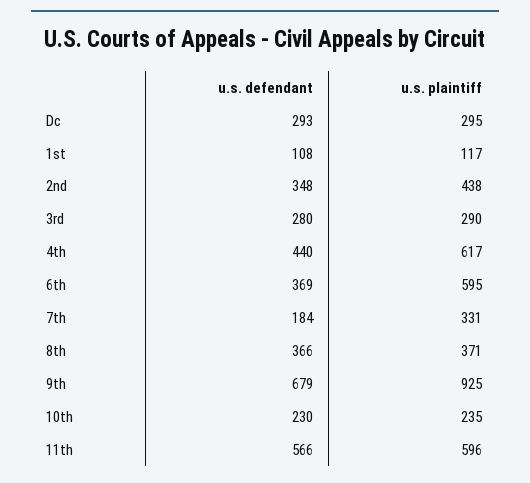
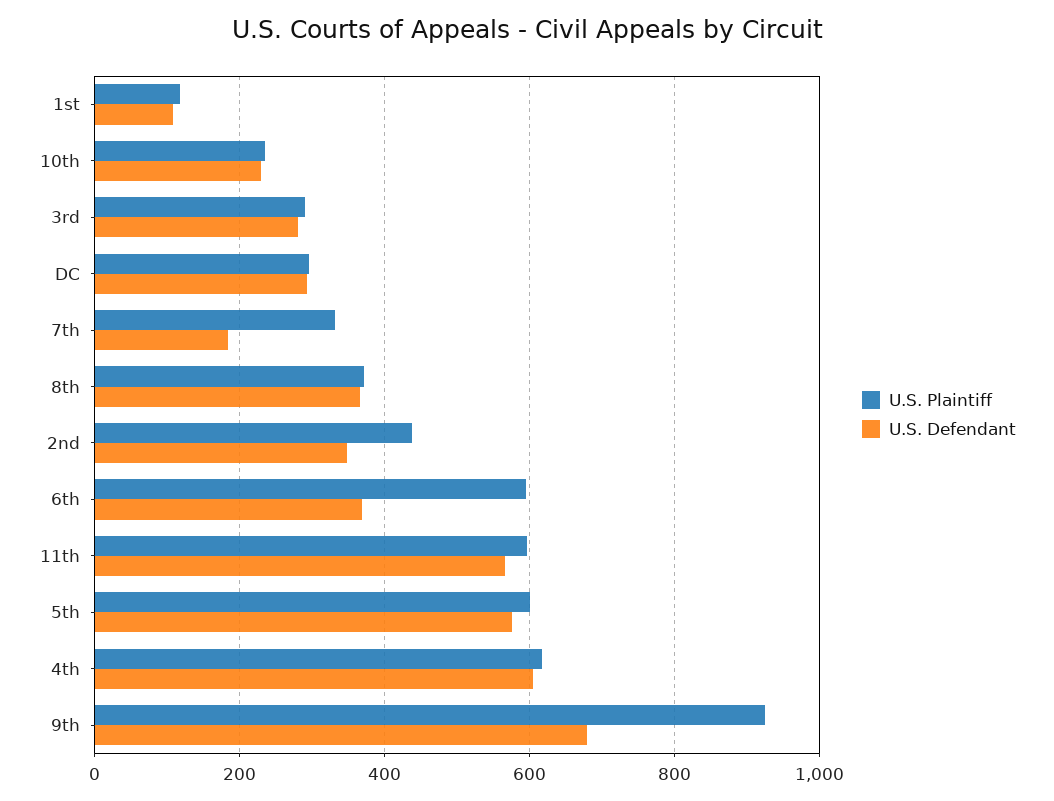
  {
    "u.s. defendant": {
      "Dc": 293,
      "1st": 108,
      "2nd": 348,
      "3rd": 280,
-     "4th": 440,
+     "4th": 600,
      "6th": 369,
      "7th": 184,
      "8th": 366,
      "9th": 679,
      "10th": 230,
-     "11th": 566
+     "11th": 566,
+     "5th": 580
    },
    "u.s. plaintiff": {
      "Dc": 295,
      "1st": 117,
      "2nd": 438,
      "3rd": 290,
      "4th": 617,
      "6th": 595,
      "7th": 331,
      "8th": 371,
      "9th": 925,
      "10th": 235,
-     "11th": 596
+     "11th": 596,
+     "5th": 600
    }
  }

